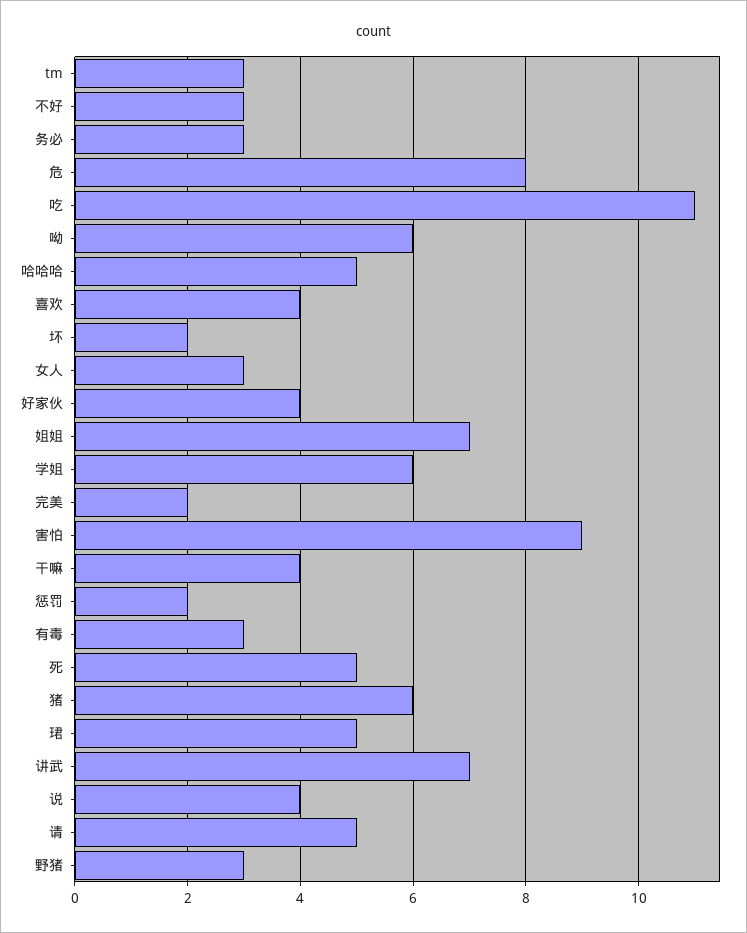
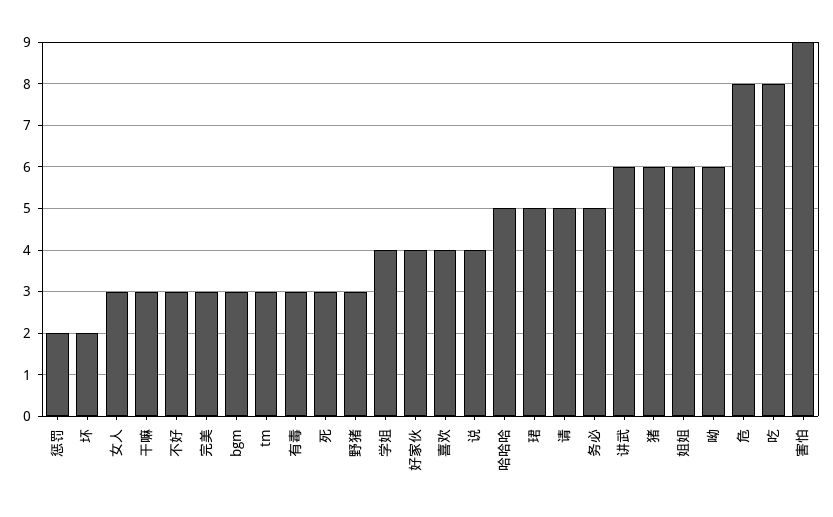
  {
    "tm": 3,
    "不好": 3,
-   "务必": 3,
+   "务必": 5,
    "危": 8,
-   "吃": 11,
+   "吃": 8,
    "呦": 6,
    "哈哈哈": 5,
    "喜欢": 4,
    "坏": 2,
    "女人": 3,
    "好家伙": 4,
-   "姐姐": 7,
+   "姐姐": 6,
-   "学姐": 6,
+   "学姐": 4,
-   "完美": 2,
+   "完美": 3,
    "害怕": 9,
-   "干嘛": 4,
+   "干嘛": 3,
    "惩罚": 2,
    "有毒": 3,
-   "死": 5,
+   "死": 3,
    "猪": 6,
    "珺": 5,
-   "讲武": 7,
+   "讲武": 6,
    "说": 4,
    "请": 5,
-   "野猪": 3
+   "野猪": 3,
+   "bgm": 3
  }

